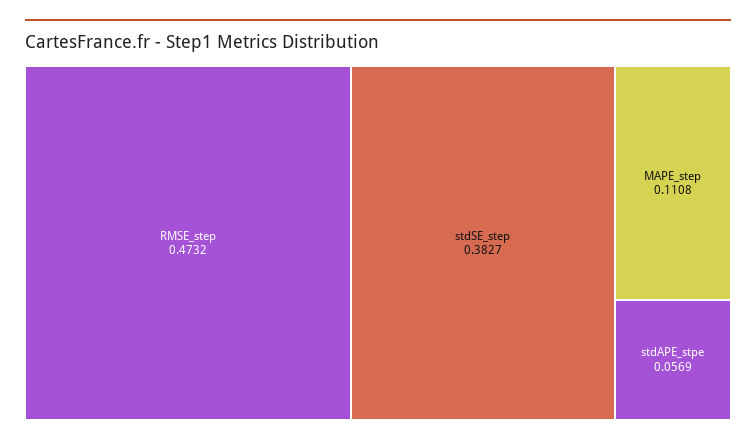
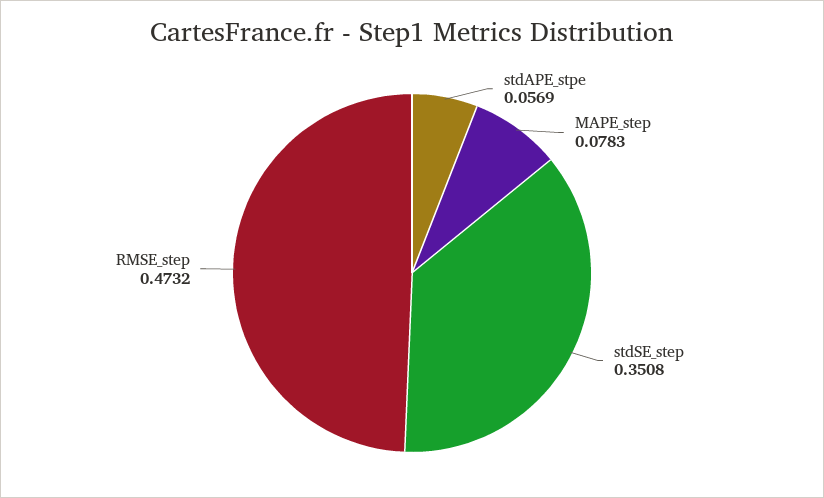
  {
    "RMSE_step": 0.4732,
-   "stdSE_step": 0.3827,
+   "stdSE_step": 0.3508,
-   "MAPE_step": 0.1108,
+   "MAPE_step": 0.0783,
    "stdAPE_stpe": 0.0569
  }

